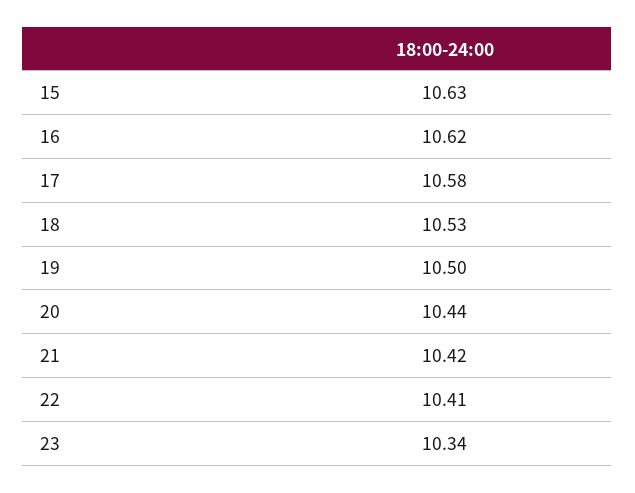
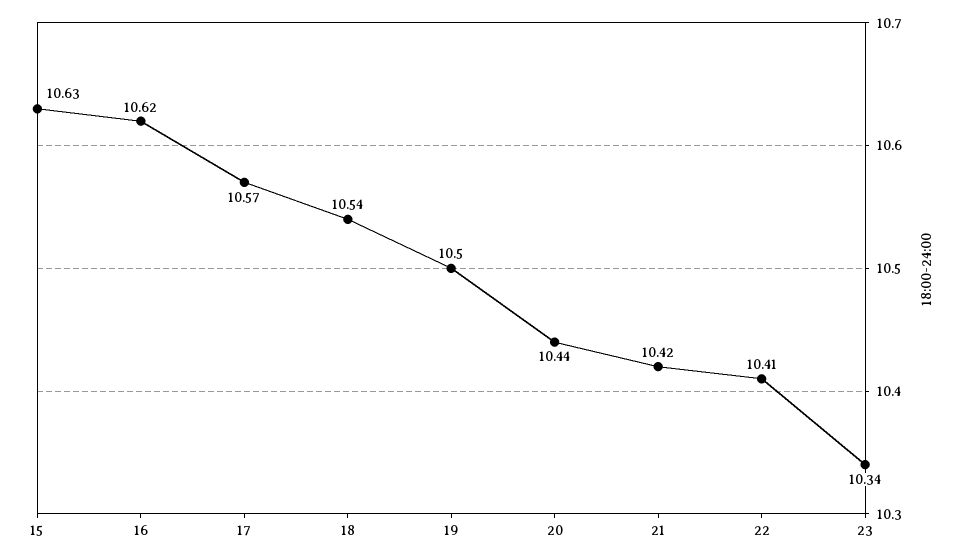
  {
    "15": 10.63,
    "16": 10.62,
-   "17": 10.58,
+   "17": 10.57,
-   "18": 10.53,
+   "18": 10.54,
    "19": 10.5,
    "20": 10.44,
    "21": 10.42,
    "22": 10.41,
    "23": 10.34
  }

